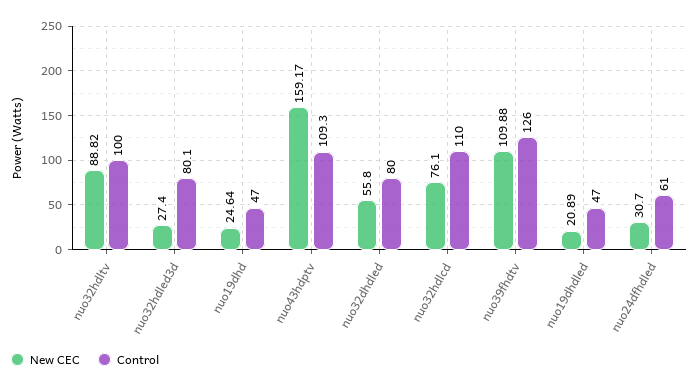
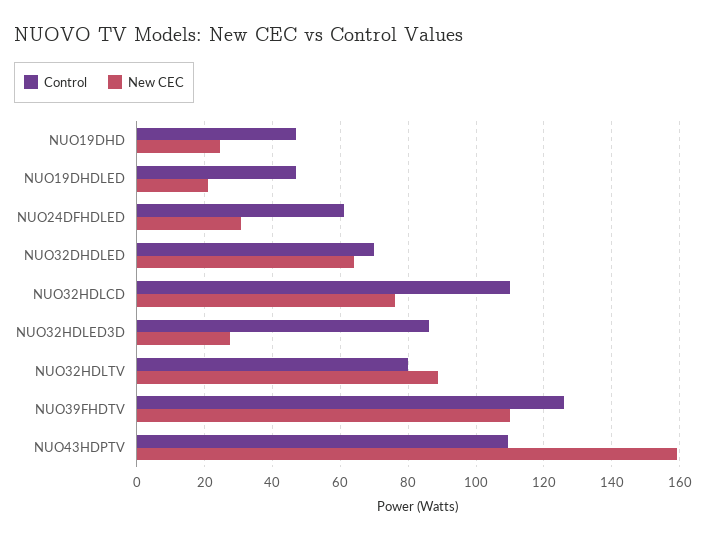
  {
    "New CEC": {
      "nuo32hdltv": 88.82,
      "nuo32hdled3d": 27.4,
      "nuo19dhd": 24.64,
      "nuo43hdptv": 159.17,
-     "nuo32dhdled": 55.8,
+     "nuo32dhdled": 64,
      "nuo32hdlcd": 76.1,
      "nuo39fhdtv": 109.88,
      "nuo19dhdled": 20.89,
      "nuo24dfhdled": 30.7
    },
    "Control": {
-     "nuo32hdltv": 100,
+     "nuo32hdltv": 80,
-     "nuo32hdled3d": 80.1,
+     "nuo32hdled3d": 86,
      "nuo19dhd": 47,
      "nuo43hdptv": 109.3,
-     "nuo32dhdled": 80,
+     "nuo32dhdled": 70,
      "nuo32hdlcd": 110,
      "nuo39fhdtv": 126,
      "nuo19dhdled": 47,
      "nuo24dfhdled": 61
    }
  }

